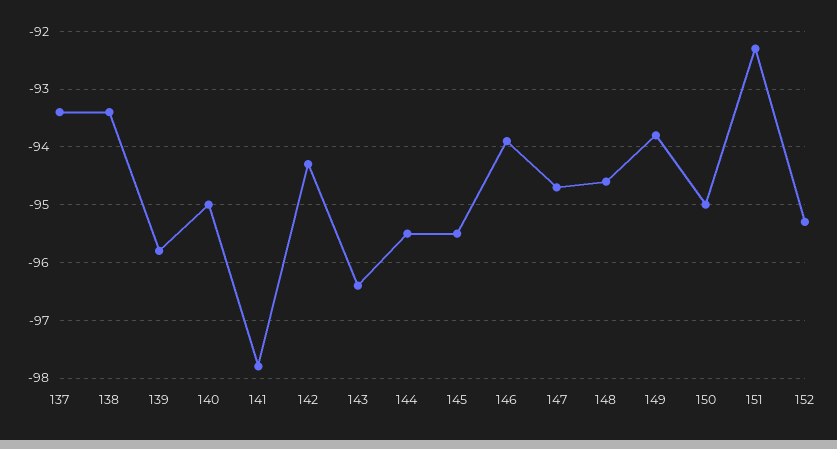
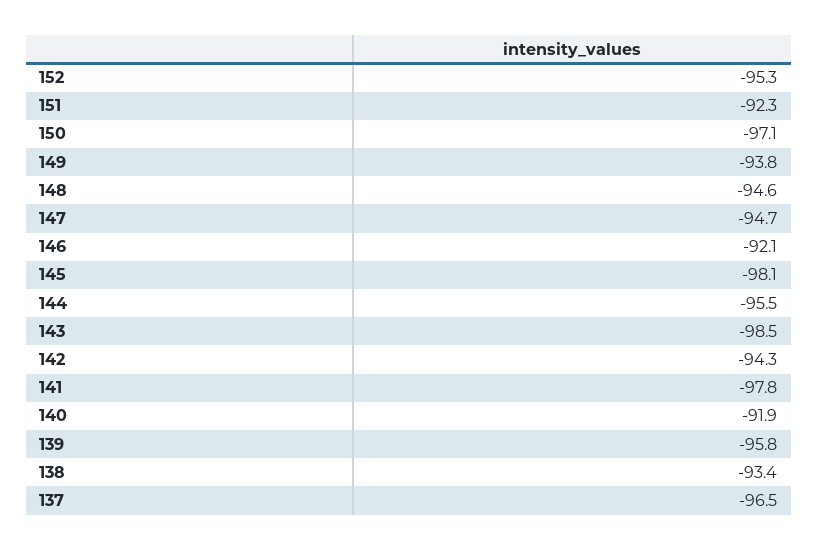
  {
-   "137": -93.5,
+   "137": -96.5,
    "138": -93.4,
    "139": -95.8,
-   "140": -95,
+   "140": -91.9,
    "141": -97.8,
    "142": -94.3,
-   "143": -96.5,
+   "143": -98.5,
    "144": -95.5,
-   "145": -95.5,
+   "145": -98.1,
-   "146": -94,
+   "146": -92.1,
    "147": -94.7,
    "148": -94.6,
    "149": -93.8,
-   "150": -95,
+   "150": -97.1,
    "151": -92.3,
    "152": -95.3
  }

